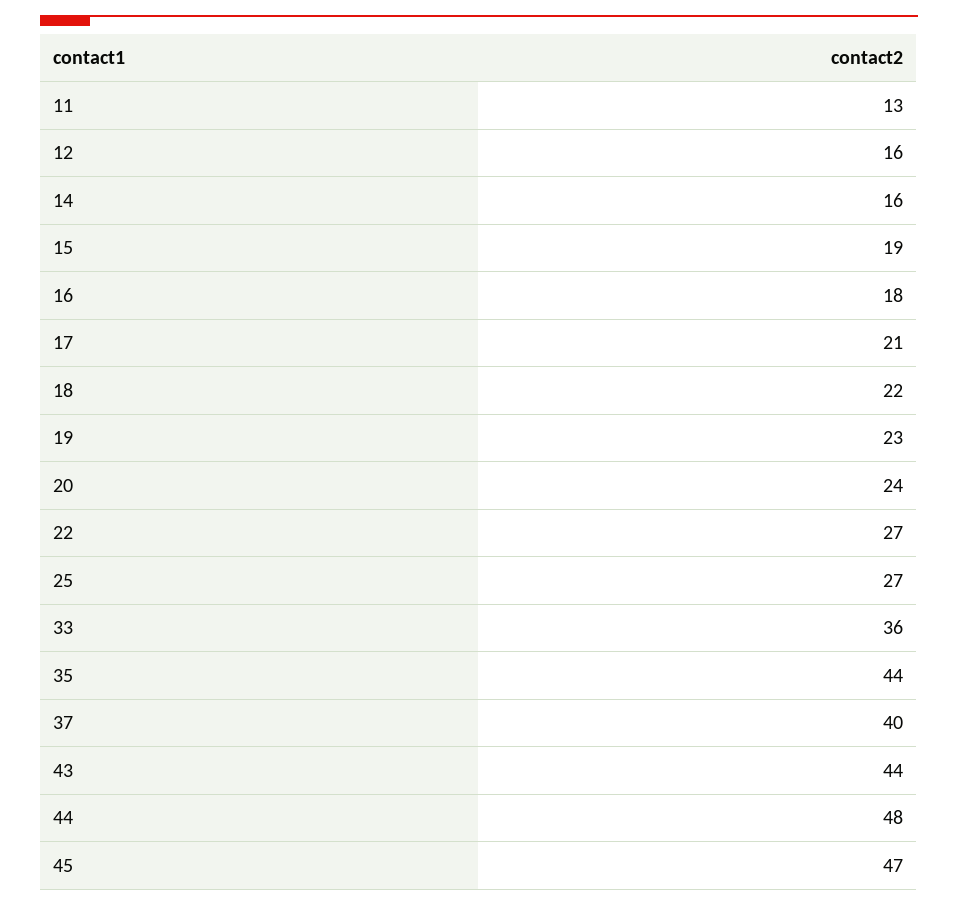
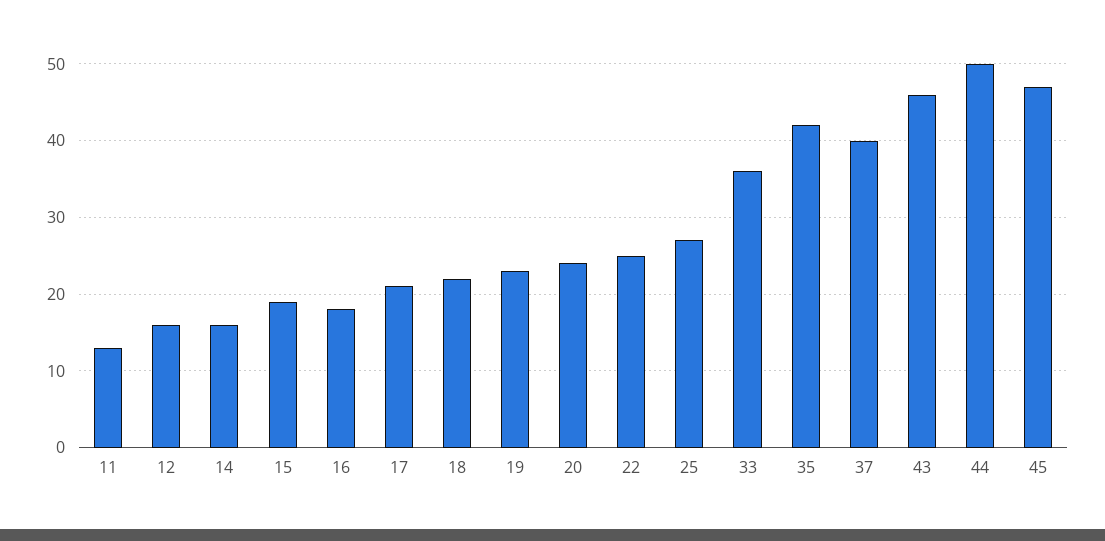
  {
    "11": 13,
    "12": 16,
    "14": 16,
    "15": 19,
    "16": 18,
    "17": 21,
    "18": 22,
    "19": 23,
    "20": 24,
-   "22": 27,
+   "22": 25,
    "25": 27,
    "33": 36,
-   "35": 44,
+   "35": 42,
    "37": 40,
-   "43": 44,
+   "43": 46,
-   "44": 48,
+   "44": 50,
    "45": 47
  }

